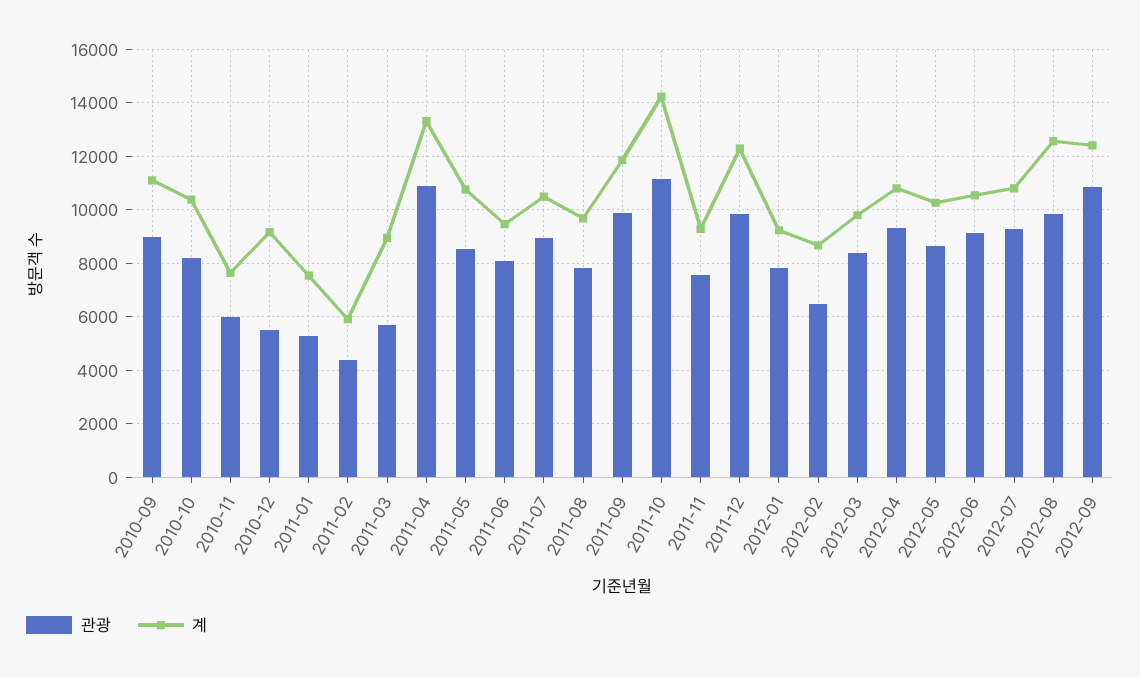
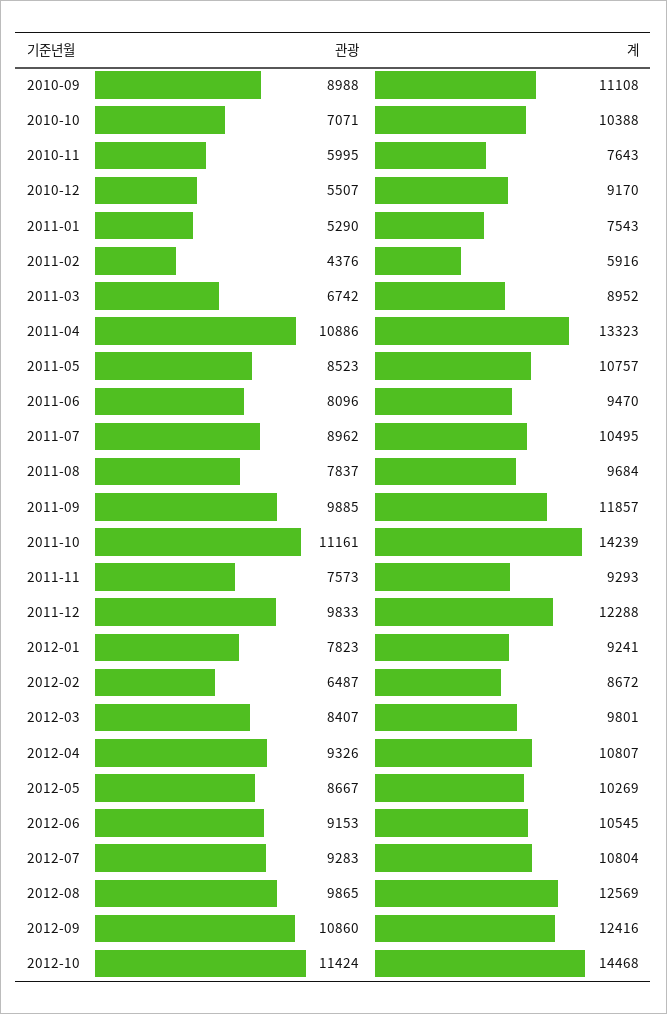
  {
    "관광": {
      "2010-09": 8988,
-     "2010-10": 8250,
+     "2010-10": 7071,
      "2010-11": 5995,
      "2010-12": 5507,
      "2011-01": 5290,
      "2011-02": 4376,
-     "2011-03": 5750,
+     "2011-03": 6742,
      "2011-04": 10886,
      "2011-05": 8523,
      "2011-06": 8096,
      "2011-07": 8962,
      "2011-08": 7837,
      "2011-09": 9885,
      "2011-10": 11161,
      "2011-11": 7573,
      "2011-12": 9833,
      "2012-01": 7823,
      "2012-02": 6487,
      "2012-03": 8407,
      "2012-04": 9326,
      "2012-05": 8667,
      "2012-06": 9153,
      "2012-07": 9283,
      "2012-08": 9865,
-     "2012-09": 10860
+     "2012-09": 10860,
+     "2012-10": 11424
    },
    "계": {
      "2010-09": 11108,
      "2010-10": 10388,
      "2010-11": 7643,
      "2010-12": 9170,
      "2011-01": 7543,
      "2011-02": 5916,
      "2011-03": 8952,
      "2011-04": 13323,
      "2011-05": 10757,
      "2011-06": 9470,
      "2011-07": 10495,
      "2011-08": 9684,
      "2011-09": 11857,
      "2011-10": 14239,
      "2011-11": 9293,
      "2011-12": 12288,
      "2012-01": 9241,
      "2012-02": 8672,
      "2012-03": 9801,
      "2012-04": 10807,
      "2012-05": 10269,
      "2012-06": 10545,
      "2012-07": 10804,
      "2012-08": 12569,
-     "2012-09": 12416
+     "2012-09": 12416,
+     "2012-10": 14468
    }
  }

